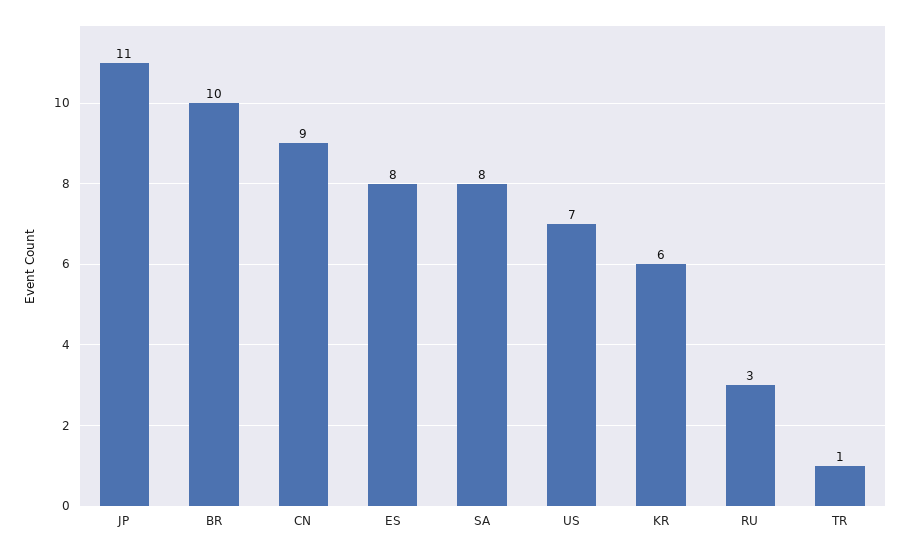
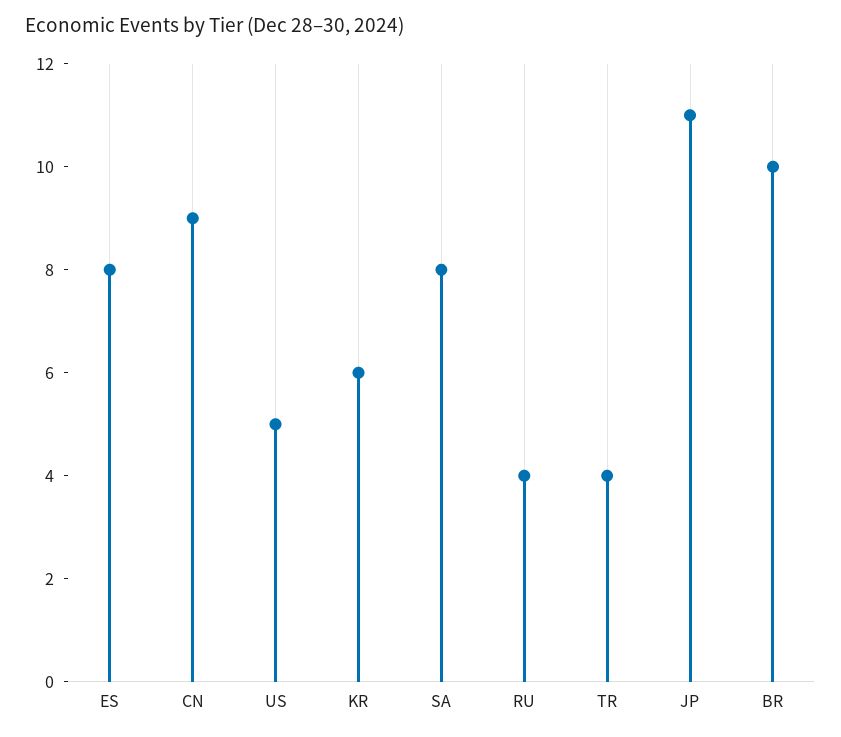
  {
    "JP": 11,
    "BR": 10,
    "CN": 9,
    "ES": 8,
    "SA": 8,
-   "US": 7,
+   "US": 5,
    "KR": 6,
-   "RU": 3,
+   "RU": 4,
-   "TR": 1
+   "TR": 4
  }

